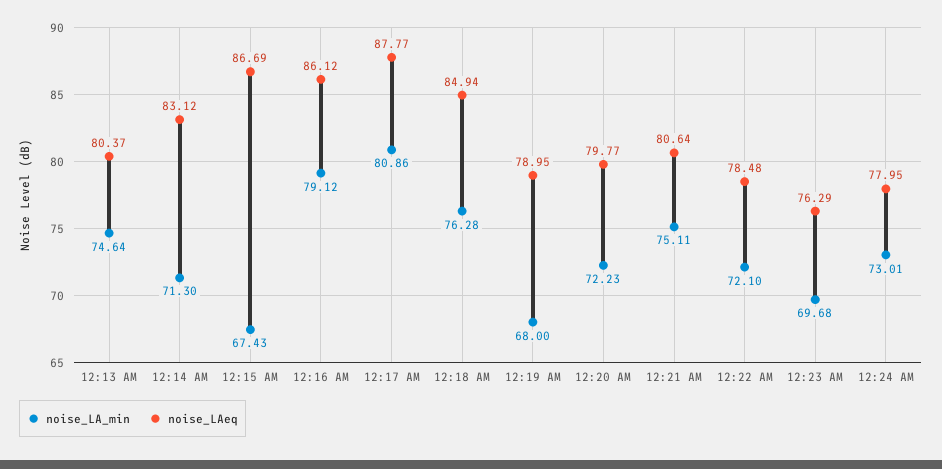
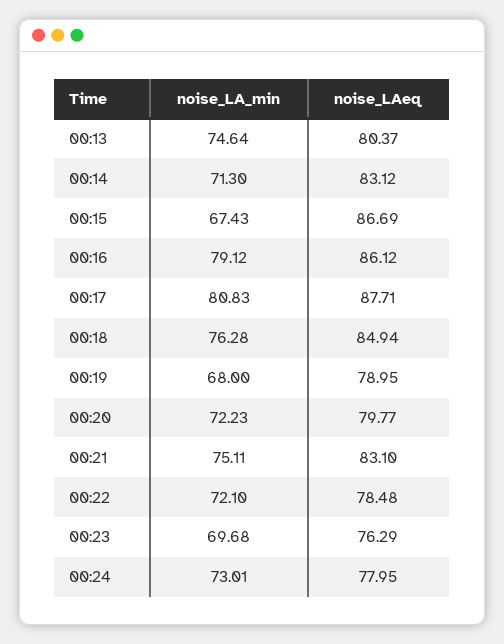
  {
    "noise_LA_min": {
      "12:13 AM": 74.64,
      "12:14 AM": 71.3,
      "12:15 AM": 67.43,
      "12:16 AM": 79.12,
-     "12:17 AM": 80.86,
+     "12:17 AM": 80.83,
      "12:18 AM": 76.28,
      "12:19 AM": 68,
      "12:20 AM": 72.23,
      "12:21 AM": 75.11,
      "12:22 AM": 72.1,
      "12:23 AM": 69.68,
      "12:24 AM": 73.01
    },
    "noise_LAeq": {
      "12:13 AM": 80.37,
      "12:14 AM": 83.12,
      "12:15 AM": 86.69,
      "12:16 AM": 86.12,
-     "12:17 AM": 87.77,
+     "12:17 AM": 87.71,
      "12:18 AM": 84.94,
      "12:19 AM": 78.95,
      "12:20 AM": 79.77,
-     "12:21 AM": 80.64,
+     "12:21 AM": 83.1,
      "12:22 AM": 78.48,
      "12:23 AM": 76.29,
      "12:24 AM": 77.95
    }
  }

